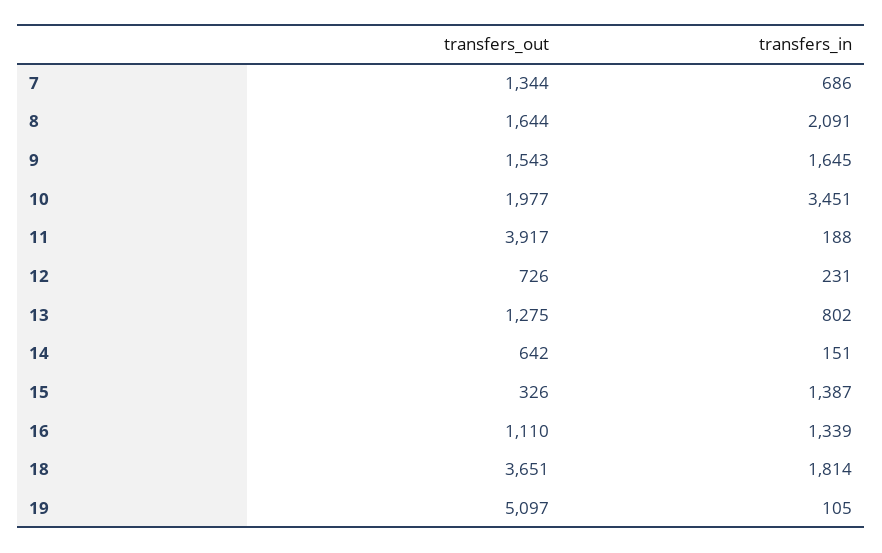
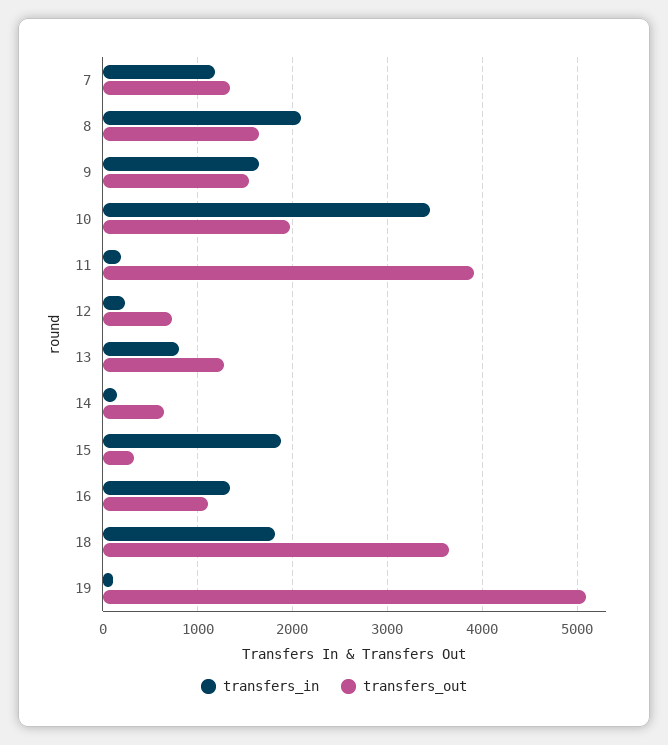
  {
    "transfers_out": {
      "7": 1344,
      "8": 1644,
      "9": 1543,
      "10": 1977,
      "11": 3917,
      "12": 726,
      "13": 1275,
      "14": 642,
      "15": 326,
      "16": 1110,
      "18": 3651,
      "19": 5097
    },
    "transfers_in": {
-     "7": 686,
+     "7": 1200,
      "8": 2091,
      "9": 1645,
      "10": 3451,
      "11": 188,
      "12": 231,
      "13": 802,
      "14": 151,
-     "15": 1387,
+     "15": 1900,
      "16": 1339,
      "18": 1814,
      "19": 105
    }
  }

